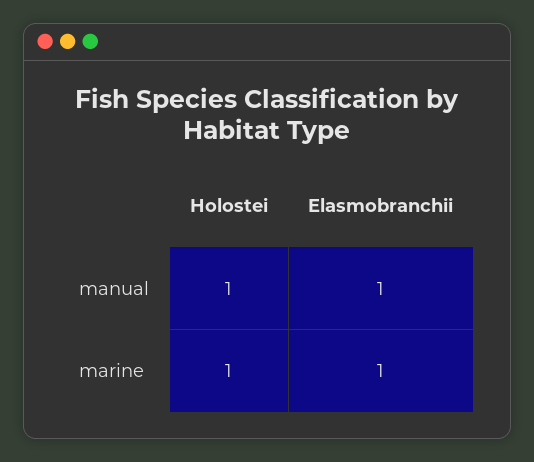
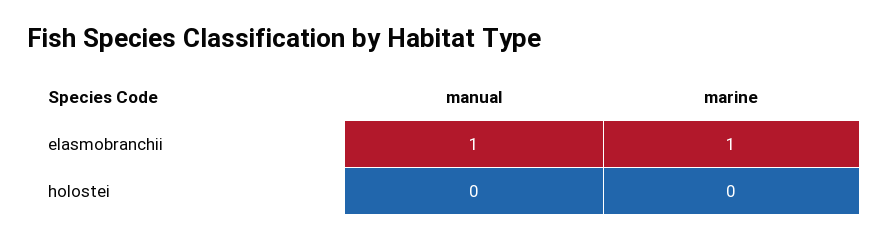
  {
    "Holostei": {
-     "manual": 1,
+     "manual": 0,
-     "marine": 1
+     "marine": 0
    },
    "Elasmobranchii": {
      "manual": 1,
      "marine": 1
    }
  }

